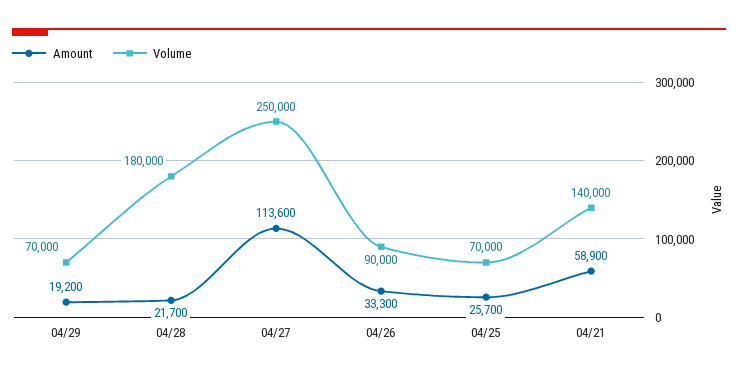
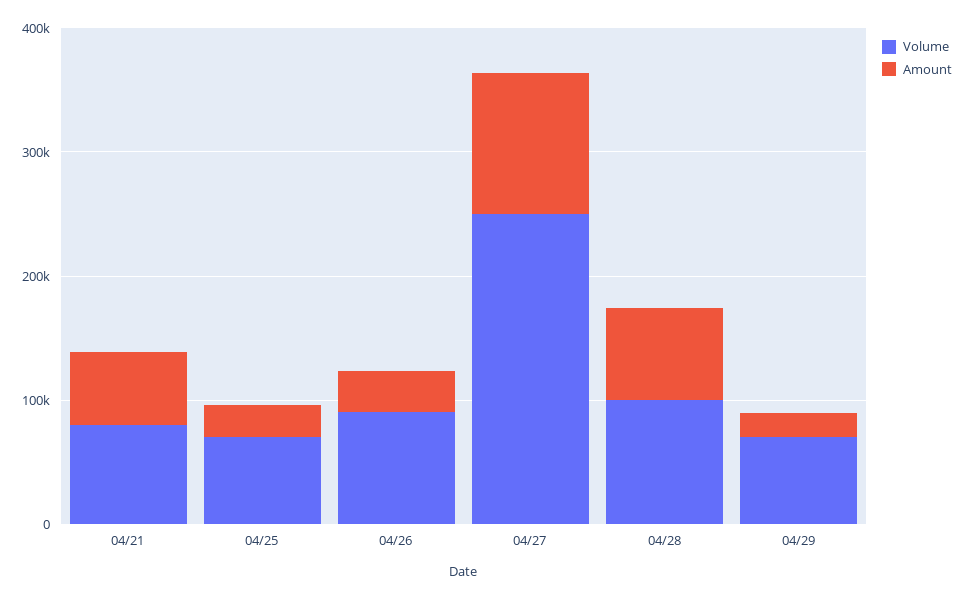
  {
    "Amount": {
      "04/29": 19200,
-     "04/28": 21700,
+     "04/28": 80000,
      "04/27": 113600,
      "04/26": 33300,
      "04/25": 25700,
      "04/21": 58900
    },
    "Volume": {
      "04/29": 70000,
-     "04/28": 180000,
+     "04/28": 100000,
      "04/27": 250000,
      "04/26": 90000,
      "04/25": 70000,
-     "04/21": 140000
+     "04/21": 80000
    }
  }

